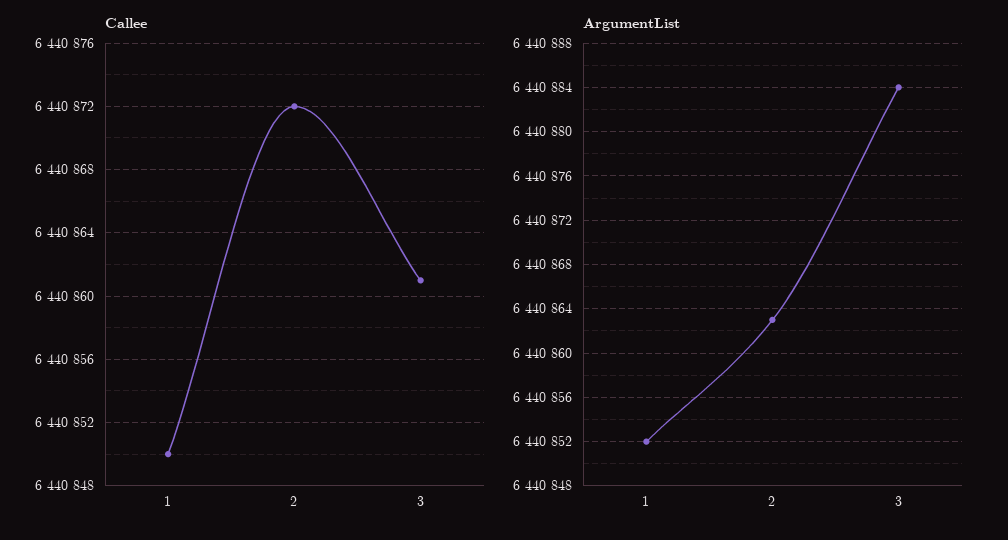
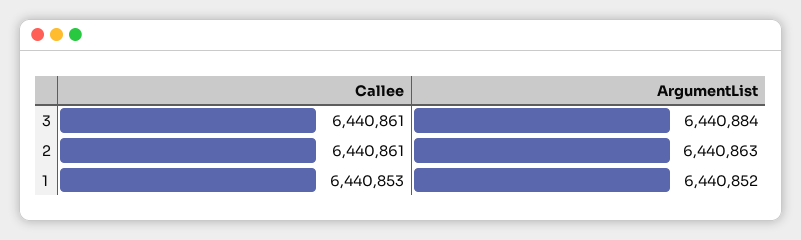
  {
    "Callee": {
-     "1": 6440850,
+     "1": 6440853,
-     "2": 6440872,
+     "2": 6440861,
      "3": 6440861
    },
    "ArgumentList": {
      "1": 6440852,
      "2": 6440863,
      "3": 6440884
    }
  }

